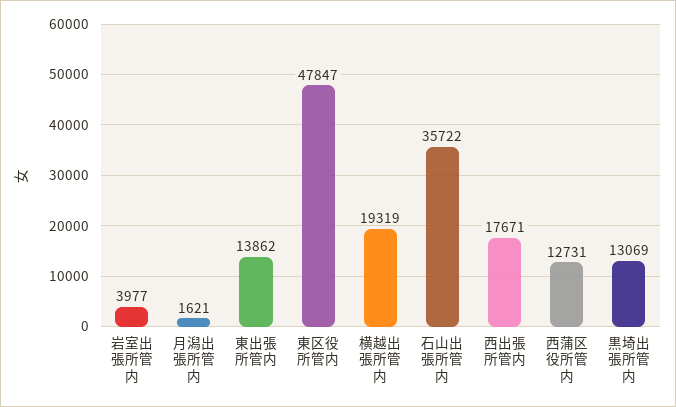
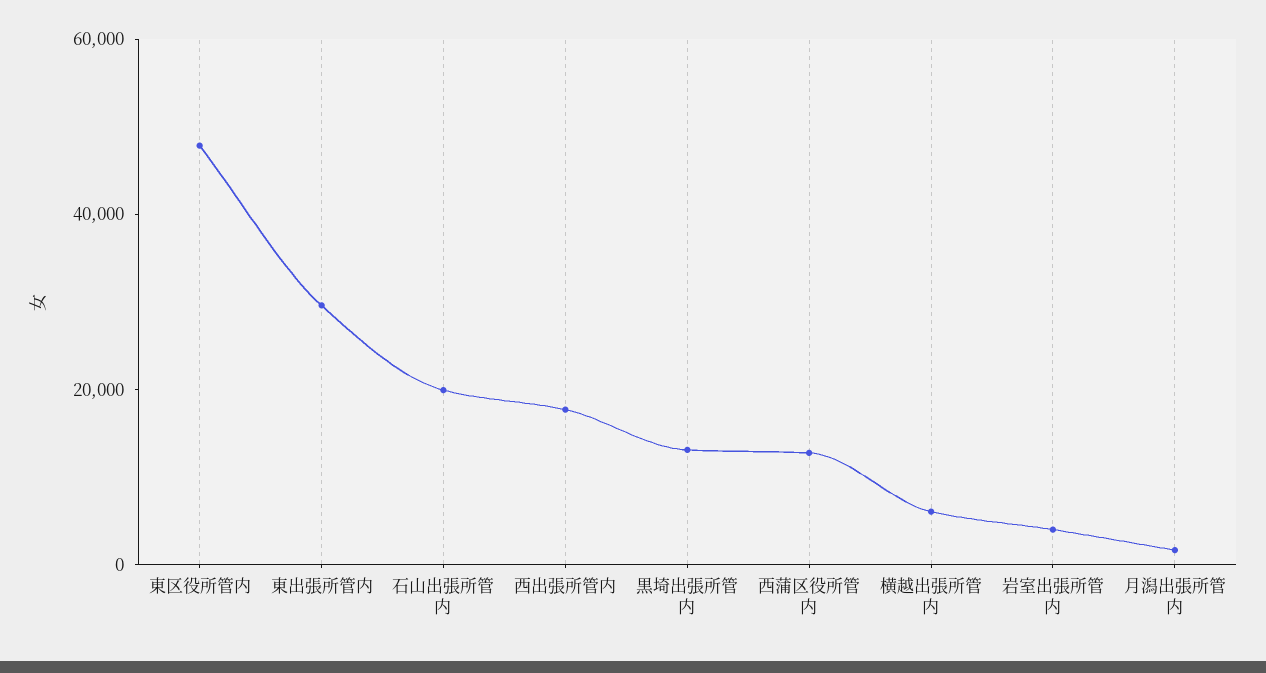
  {
    "岩室出張所管内": 3977,
    "月潟出張所管内": 1621,
-   "東出張所管内": 13862,
+   "東出張所管内": 30000,
    "東区役所管内": 47847,
-   "横越出張所管内": 19319,
+   "横越出張所管内": 5000,
-   "石山出張所管内": 35722,
+   "石山出張所管内": 20000,
    "西出張所管内": 17671,
    "西蒲区役所管内": 12731,
    "黒埼出張所管内": 13069
  }

